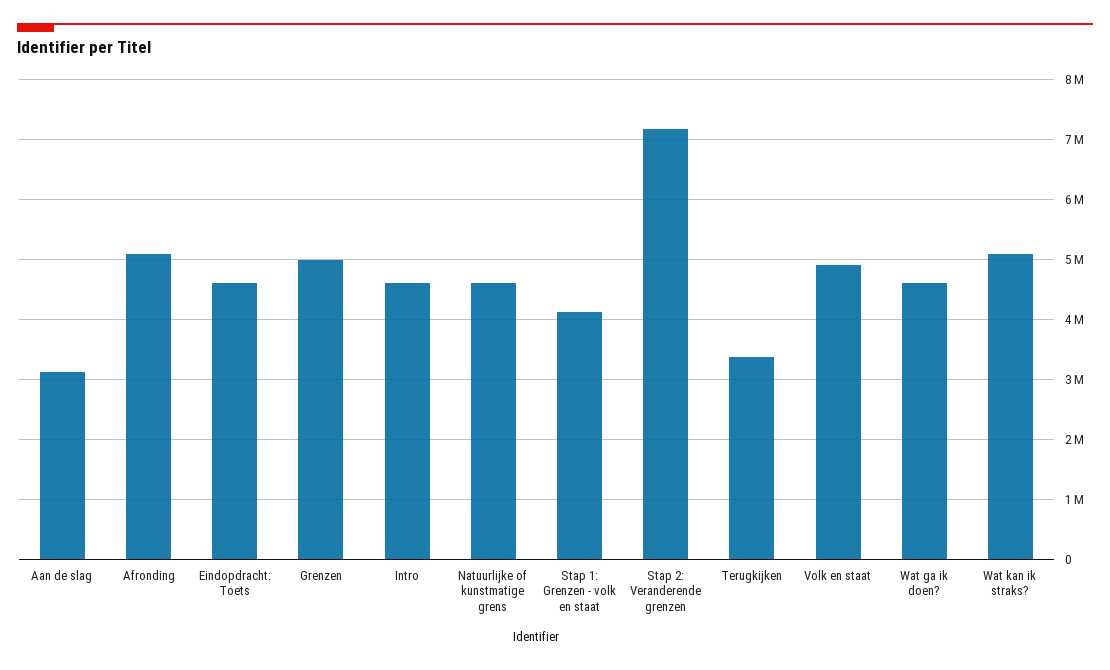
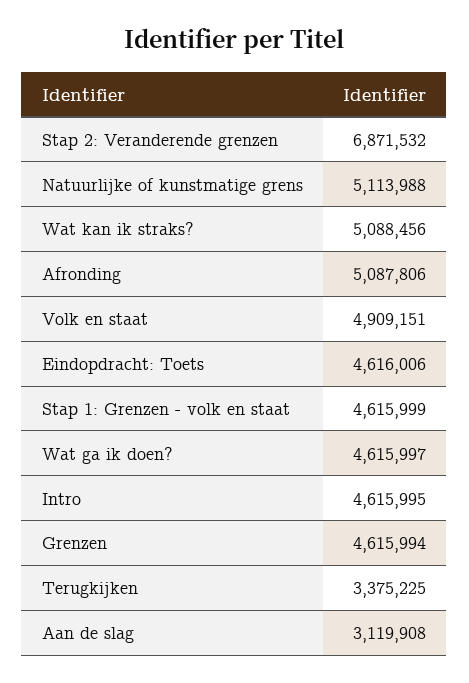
  {
    "Aan de slag": 3119908,
    "Afronding": 5087806,
    "Eindopdracht: Toets": 4616006,
-   "Grenzen": 5000000,
+   "Grenzen": 4615994,
    "Intro": 4615995,
-   "Natuurlijke of kunstmatige grens": 4600000,
+   "Natuurlijke of kunstmatige grens": 5113988,
-   "Stap 1: Grenzen - volk en staat": 4100000,
+   "Stap 1: Grenzen - volk en staat": 4615999,
-   "Stap 2: Veranderende grenzen": 7200000,
+   "Stap 2: Veranderende grenzen": 6871532,
    "Terugkijken": 3375225,
    "Volk en staat": 4909151,
    "Wat ga ik doen?": 4615997,
    "Wat kan ik straks?": 5088456
  }

